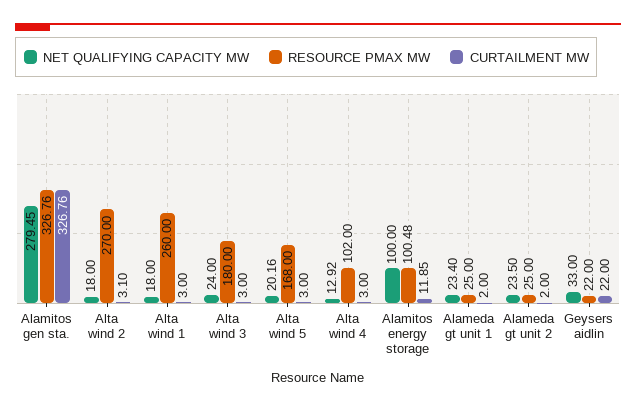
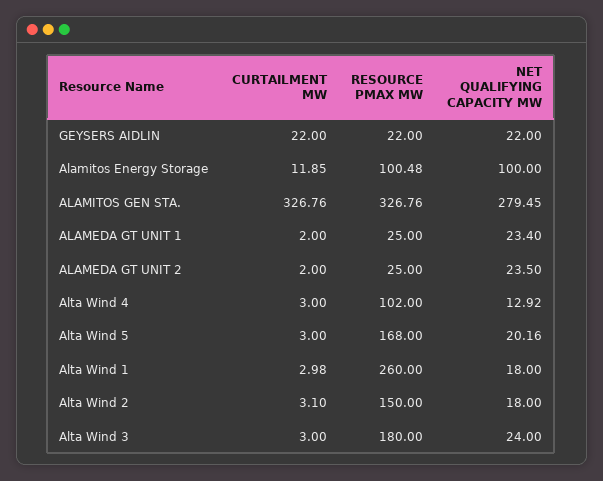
  {
    "NET QUALIFYING CAPACITY MW": {
      "Alamitos gen sta.": 279.45,
      "Alta wind 2": 18,
      "Alta wind 1": 18,
      "Alta wind 3": 24,
      "Alta wind 5": 20.16,
      "Alta wind 4": 12.92,
      "Alamitos energy storage": 100,
      "Alameda gt unit 1": 23.4,
      "Alameda gt unit 2": 23.5,
-     "Geysers aidlin": 33
+     "Geysers aidlin": 22
    },
    "RESOURCE PMAX MW": {
      "Alamitos gen sta.": 326.76,
-     "Alta wind 2": 270,
+     "Alta wind 2": 150,
      "Alta wind 1": 260,
      "Alta wind 3": 180,
      "Alta wind 5": 168,
      "Alta wind 4": 102,
      "Alamitos energy storage": 100.48,
      "Alameda gt unit 1": 25,
      "Alameda gt unit 2": 25,
      "Geysers aidlin": 22
    },
    "CURTAILMENT MW": {
      "Alamitos gen sta.": 326.76,
      "Alta wind 2": 3.1,
-     "Alta wind 1": 3,
+     "Alta wind 1": 2.98,
      "Alta wind 3": 3,
      "Alta wind 5": 3,
      "Alta wind 4": 3,
      "Alamitos energy storage": 11.85,
      "Alameda gt unit 1": 2,
      "Alameda gt unit 2": 2,
      "Geysers aidlin": 22
    }
  }

